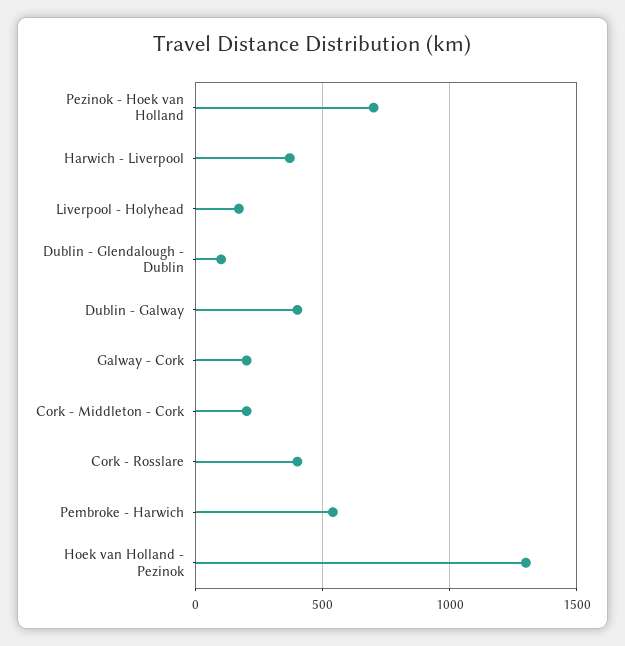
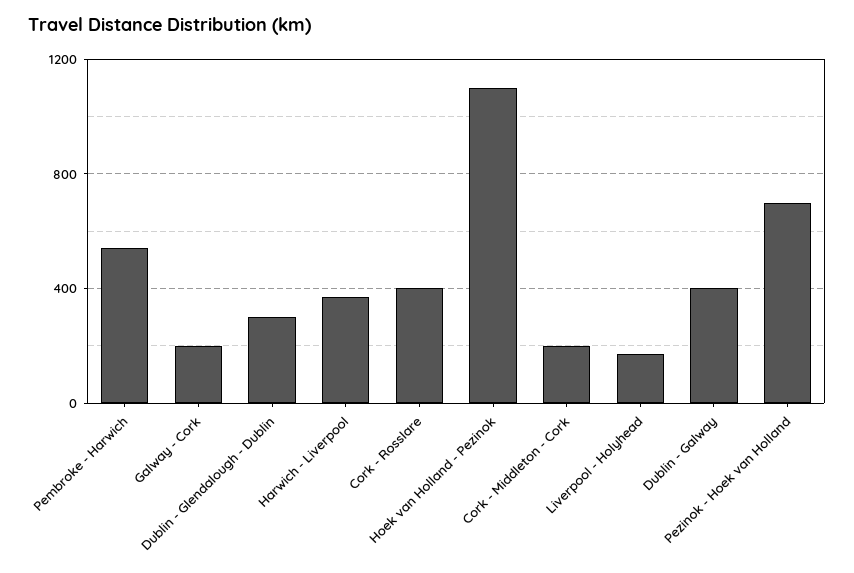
  {
    "Pezinok - Hoek van Holland": 700,
    "Harwich - Liverpool": 350,
    "Liverpool - Holyhead": 150,
-   "Dublin - Glendalough - Dublin": 100,
+   "Dublin - Glendalough - Dublin": 300,
    "Dublin - Galway": 400,
    "Galway - Cork": 200,
    "Cork - Middleton - Cork": 200,
    "Cork - Rosslare": 400,
    "Pembroke - Harwich": 550,
-   "Hoek van Holland - Pezinok": 1300
+   "Hoek van Holland - Pezinok": 1100
  }

